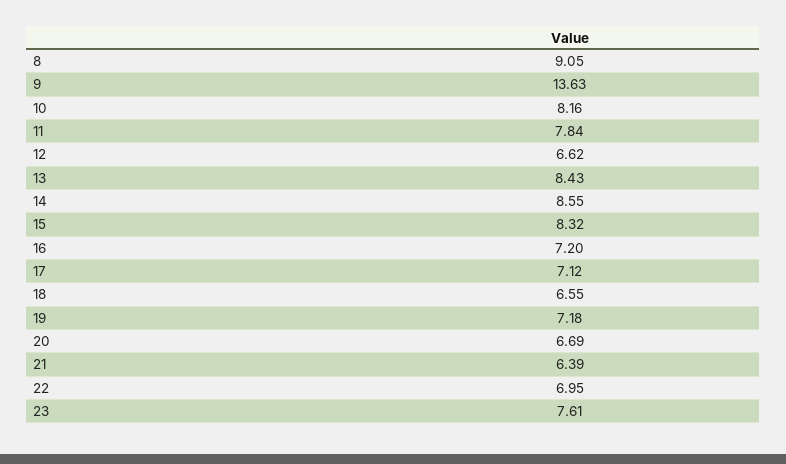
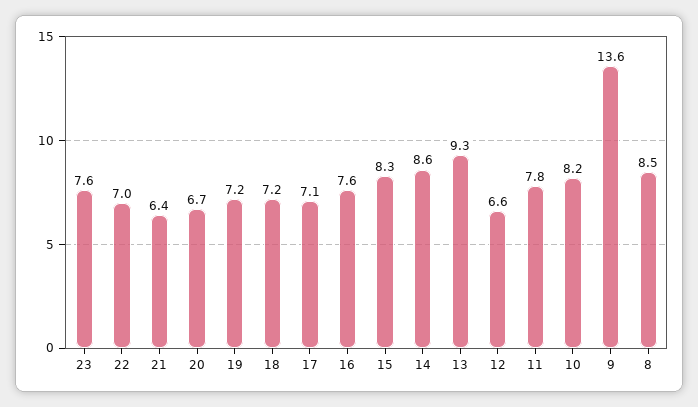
  {
-   "8": 9.05,
+   "8": 8.5,
    "9": 13.63,
    "10": 8.16,
    "11": 7.84,
    "12": 6.62,
-   "13": 8.43,
+   "13": 9.3,
    "14": 8.55,
    "15": 8.32,
-   "16": 7.2,
+   "16": 7.6,
    "17": 7.12,
-   "18": 6.55,
+   "18": 7.2,
    "19": 7.18,
    "20": 6.69,
    "21": 6.39,
    "22": 6.95,
    "23": 7.61
  }

